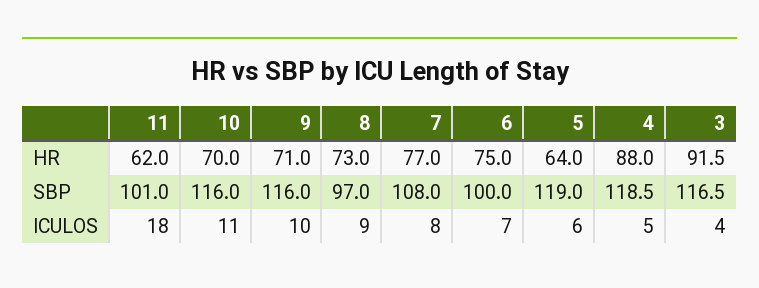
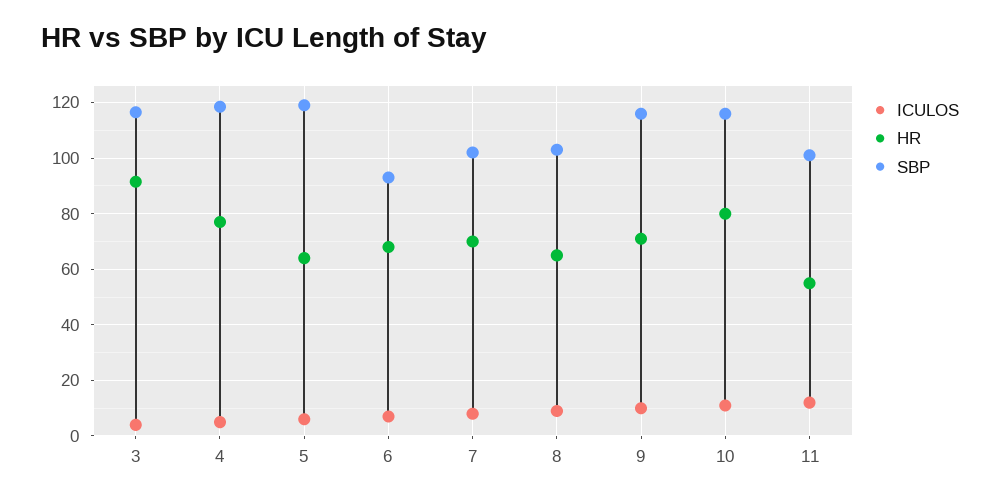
  {
    "HR": {
-     "11": 62,
+     "11": 55,
-     "10": 70,
+     "10": 80,
      "9": 71,
-     "8": 73,
+     "8": 65,
-     "7": 77,
+     "7": 70,
-     "6": 75,
+     "6": 67.5,
      "5": 64,
-     "4": 88,
+     "4": 77.5,
      "3": 91.5
    },
    "SBP": {
      "11": 101,
      "10": 116,
      "9": 116,
-     "8": 97,
+     "8": 102.5,
-     "7": 108,
+     "7": 102.5,
-     "6": 100,
+     "6": 92.5,
      "5": 119,
      "4": 118.5,
      "3": 116.5
    },
    "ICULOS": {
-     "11": 18,
+     "11": 12.5,
      "10": 11,
      "9": 10,
      "8": 9,
      "7": 8,
      "6": 7,
      "5": 6,
      "4": 5,
      "3": 4
    }
  }

